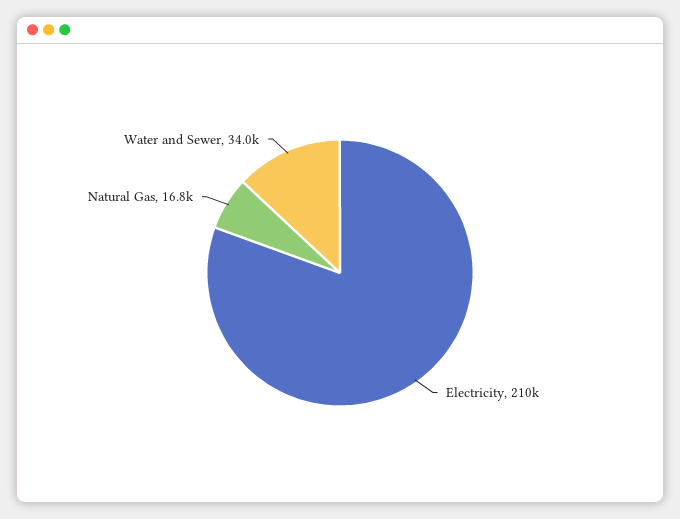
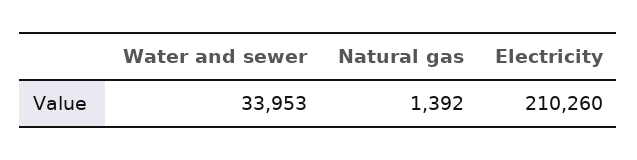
  {
    "Electricity": 210260,
-   "Natural Gas": 16800,
+   "Natural Gas": 1392,
    "Water and Sewer": 33953
  }

